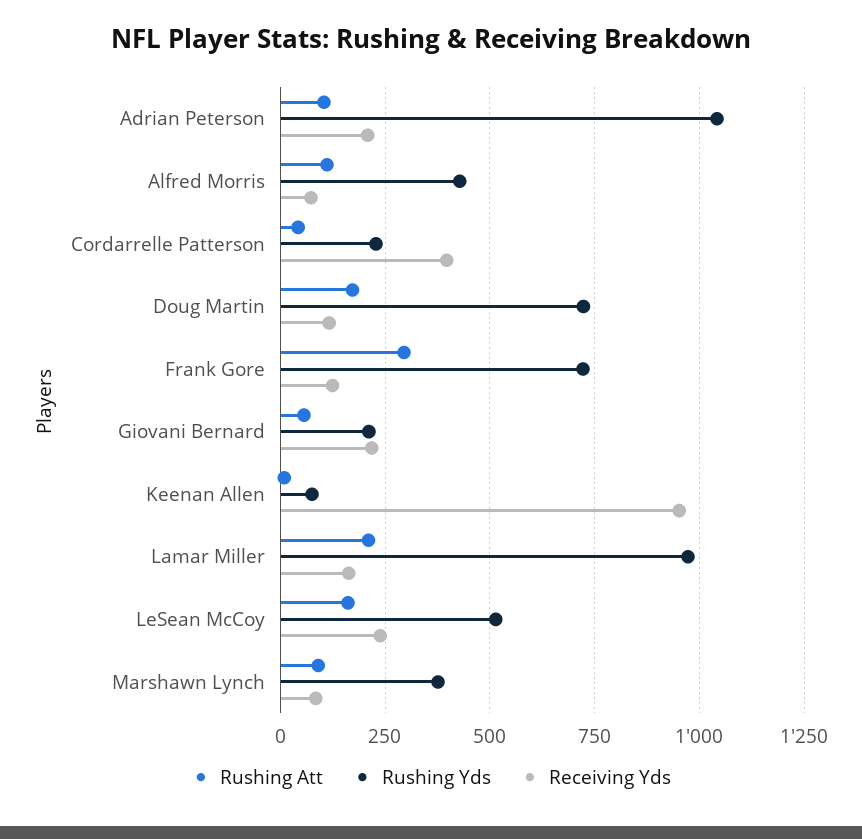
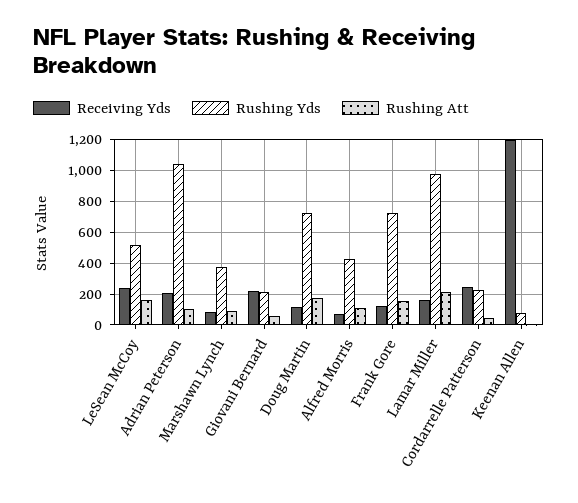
  {
    "Rushing Att": {
      "Adrian Peterson": 100,
      "Alfred Morris": 100,
      "Cordarrelle Patterson": 50,
      "Doug Martin": 175,
-     "Frank Gore": 300,
+     "Frank Gore": 150,
      "Giovani Bernard": 50,
      "Keenan Allen": 0,
      "Lamar Miller": 200,
      "LeSean McCoy": 150,
      "Marshawn Lynch": 100
    },
    "Rushing Yds": {
      "Adrian Peterson": 1050,
      "Alfred Morris": 425,
      "Cordarrelle Patterson": 225,
      "Doug Martin": 725,
      "Frank Gore": 725,
      "Giovani Bernard": 200,
      "Keenan Allen": 75,
      "Lamar Miller": 975,
      "LeSean McCoy": 525,
      "Marshawn Lynch": 375
    },
    "Receiving Yds": {
      "Adrian Peterson": 200,
      "Alfred Morris": 75,
-     "Cordarrelle Patterson": 400,
+     "Cordarrelle Patterson": 250,
      "Doug Martin": 125,
      "Frank Gore": 125,
      "Giovani Bernard": 225,
-     "Keenan Allen": 950,
+     "Keenan Allen": 1200,
      "Lamar Miller": 175,
      "LeSean McCoy": 250,
      "Marshawn Lynch": 75
    }
  }

